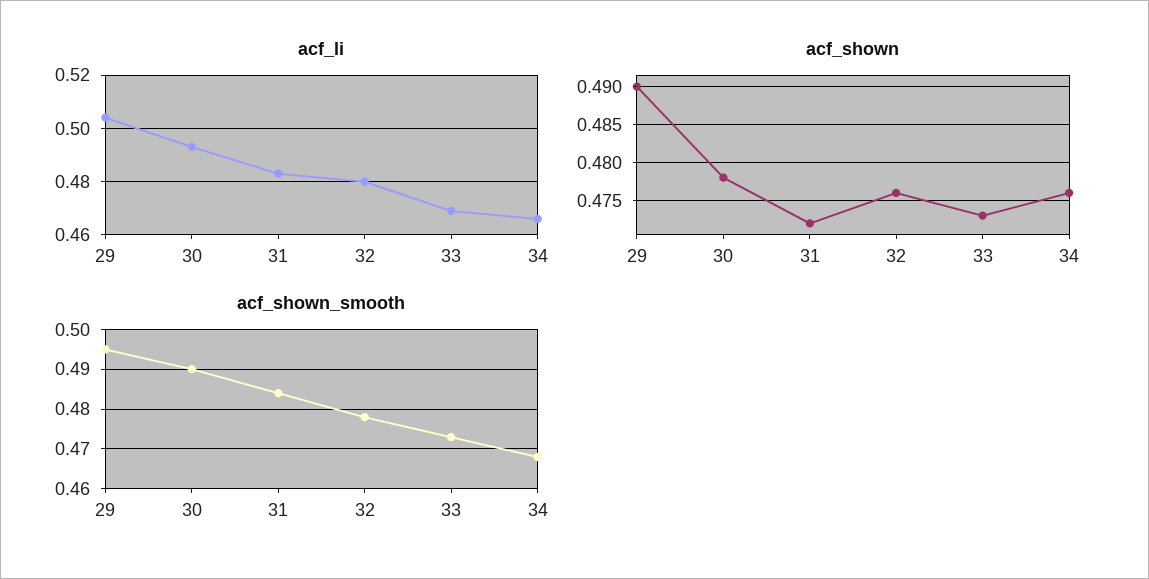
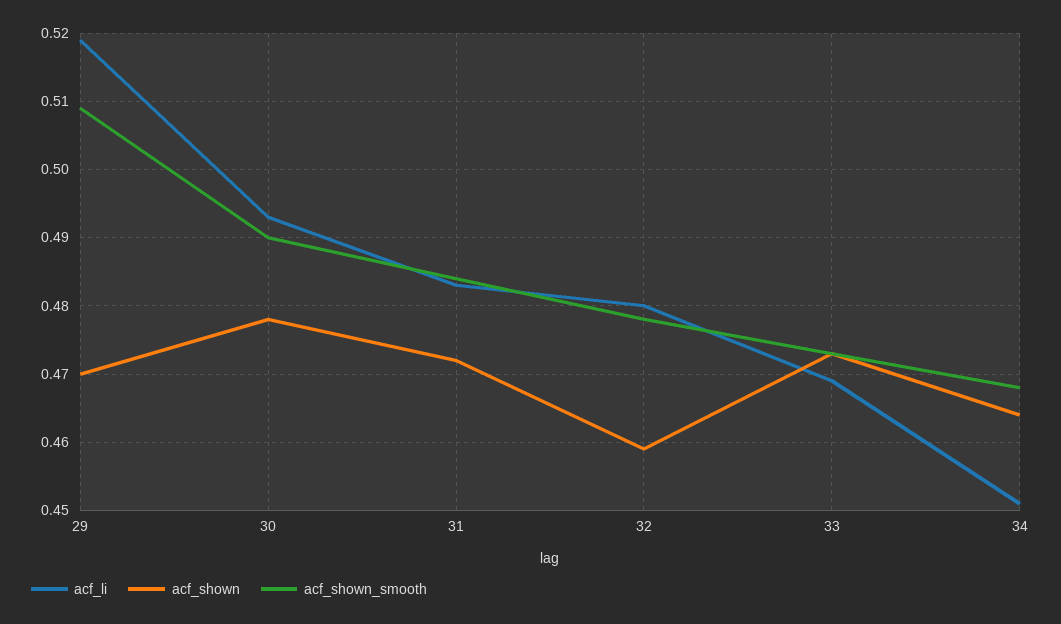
  {
    "acf_li": {
-     "29": 0.505,
+     "29": 0.519,
      "30": 0.493,
      "31": 0.483,
      "32": 0.48,
      "33": 0.469,
-     "34": 0.465
+     "34": 0.451
    },
    "acf_shown": {
-     "29": 0.49,
+     "29": 0.47,
      "30": 0.478,
      "31": 0.472,
-     "32": 0.476,
+     "32": 0.459,
      "33": 0.473,
-     "34": 0.476
+     "34": 0.464
    },
    "acf_shown_smooth": {
-     "29": 0.495,
+     "29": 0.509,
      "30": 0.49,
      "31": 0.484,
      "32": 0.478,
      "33": 0.473,
      "34": 0.468
    }
  }

